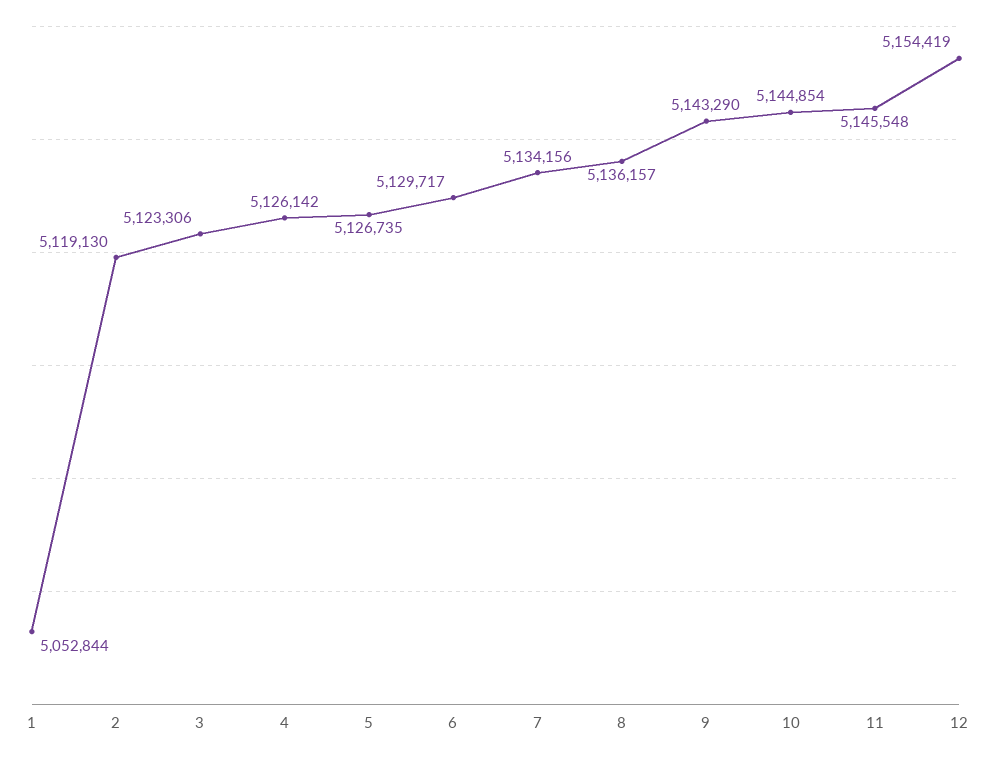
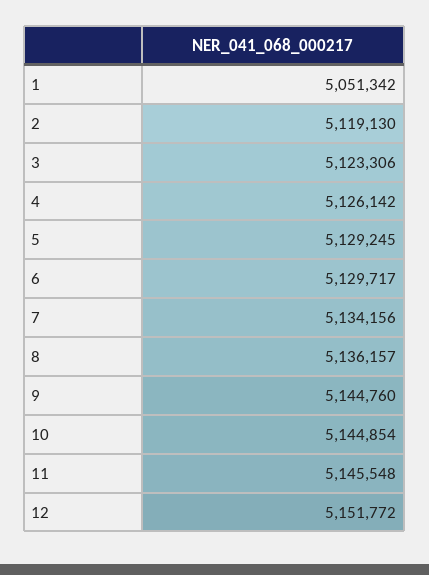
  {
-   "1": 5052844,
+   "1": 5051342,
    "2": 5119130,
    "3": 5123306,
    "4": 5126142,
-   "5": 5126735,
+   "5": 5129245,
    "6": 5129717,
    "7": 5134156,
    "8": 5136157,
-   "9": 5143290,
+   "9": 5144760,
    "10": 5144854,
    "11": 5145548,
-   "12": 5154419
+   "12": 5151772
  }

